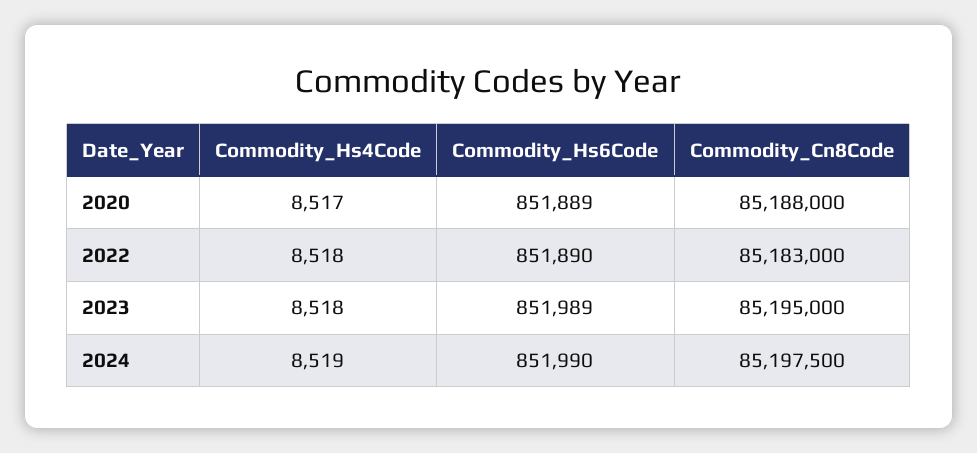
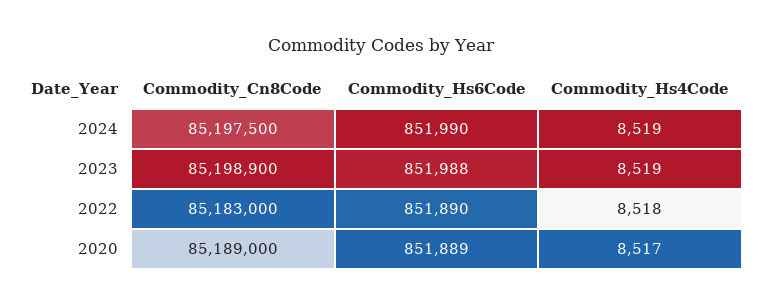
  {
    "Commodity_Hs4Code": {
      "2020": 8517,
      "2022": 8518,
-     "2023": 8518,
+     "2023": 8519,
      "2024": 8519
    },
    "Commodity_Hs6Code": {
      "2020": 851889,
      "2022": 851890,
-     "2023": 851989,
+     "2023": 851988,
      "2024": 851990
    },
    "Commodity_Cn8Code": {
-     "2020": 85188000,
+     "2020": 85189000,
      "2022": 85183000,
-     "2023": 85195000,
+     "2023": 85198900,
      "2024": 85197500
    }
  }

